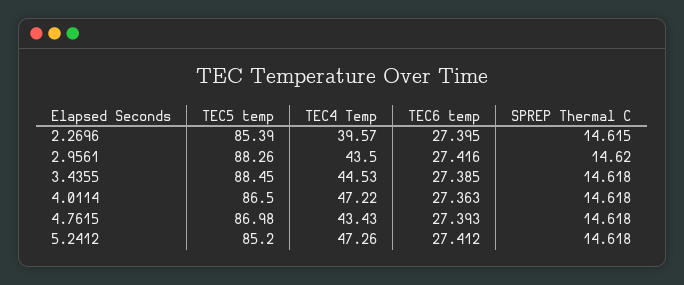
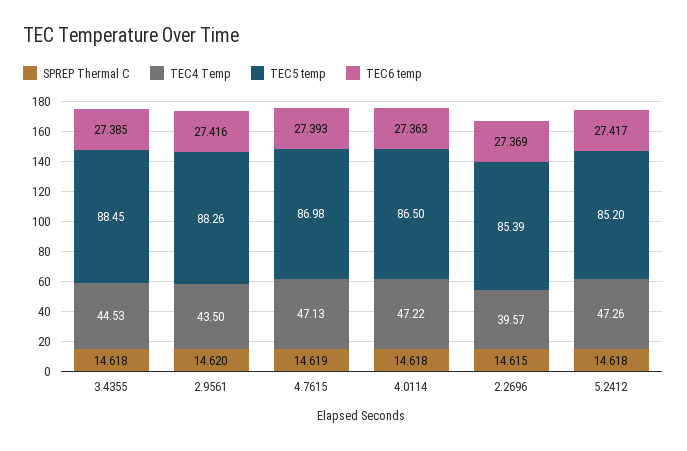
  {
    "TEC5 temp": {
      "2.2696": 85.39,
      "2.9561": 88.26,
      "3.4355": 88.45,
      "4.0114": 86.5,
      "4.7615": 86.98,
      "5.2412": 85.2
    },
    "TEC4 Temp": {
      "2.2696": 39.57,
      "2.9561": 43.5,
      "3.4355": 44.53,
      "4.0114": 47.22,
-     "4.7615": 43.43,
+     "4.7615": 47.13,
      "5.2412": 47.26
    },
    "TEC6 temp": {
-     "2.2696": 27.395,
+     "2.2696": 27.369,
      "2.9561": 27.416,
      "3.4355": 27.385,
      "4.0114": 27.363,
      "4.7615": 27.393,
-     "5.2412": 27.412
+     "5.2412": 27.417
    },
    "SPREP Thermal C": {
      "2.2696": 14.615,
      "2.9561": 14.62,
      "3.4355": 14.618,
      "4.0114": 14.618,
-     "4.7615": 14.618,
+     "4.7615": 14.619,
      "5.2412": 14.618
    }
  }

